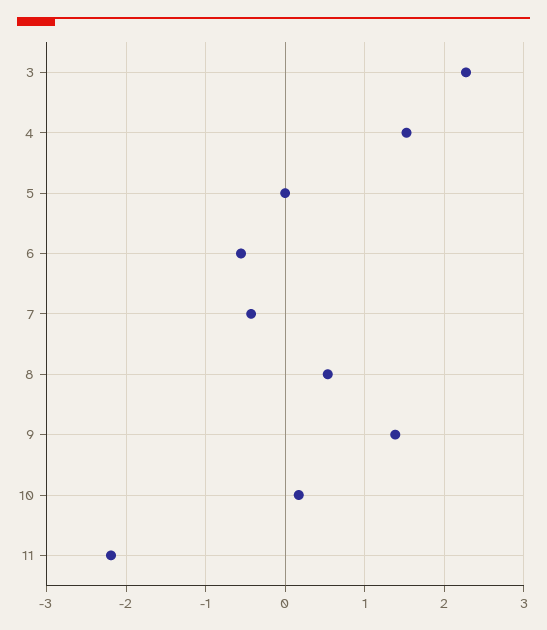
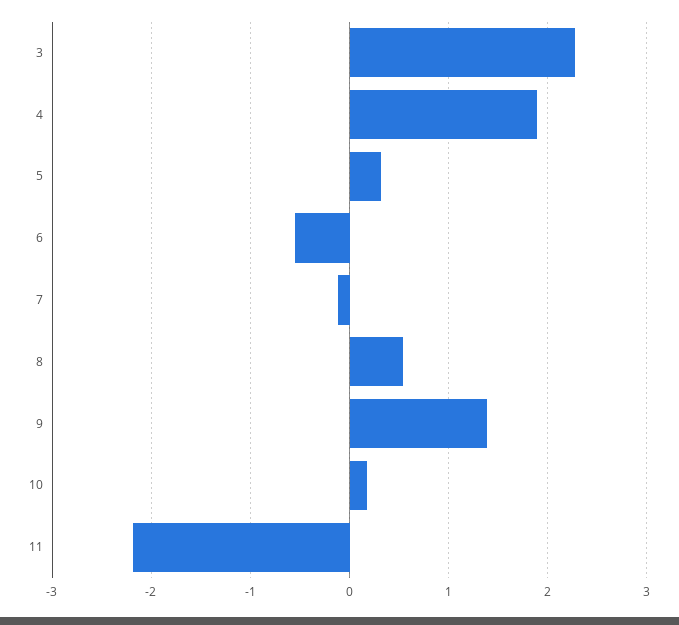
  {
    "3": 2.3,
-   "4": 1.5,
+   "4": 1.9,
-   "5": 0,
+   "5": 0.3,
    "6": -0.6,
-   "7": -0.4,
+   "7": -0.1,
    "8": 0.5,
    "9": 1.4,
    "10": 0.2,
    "11": -2.2
  }

